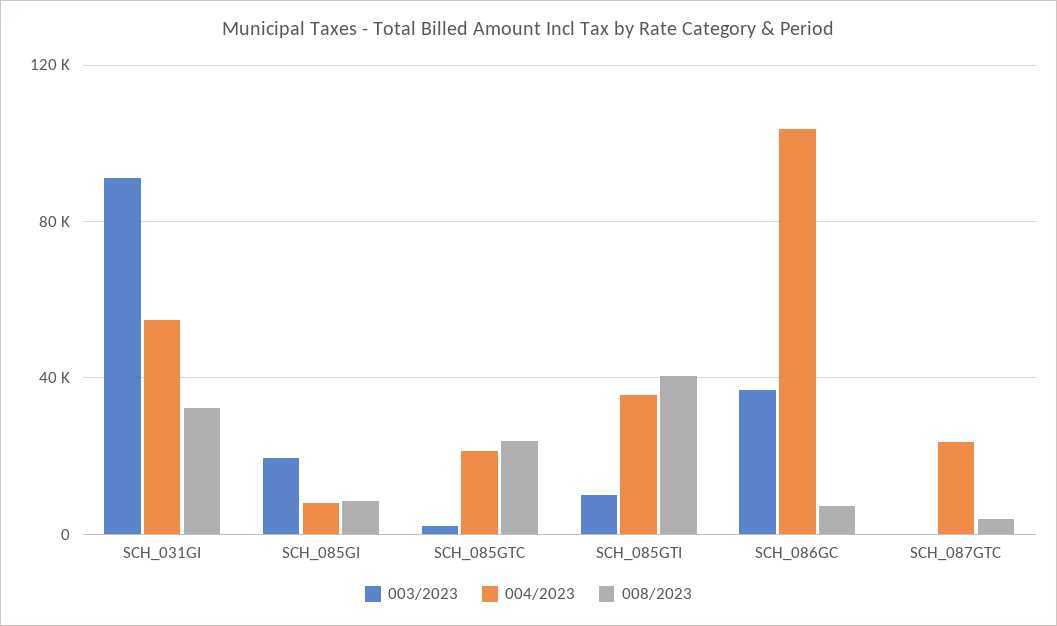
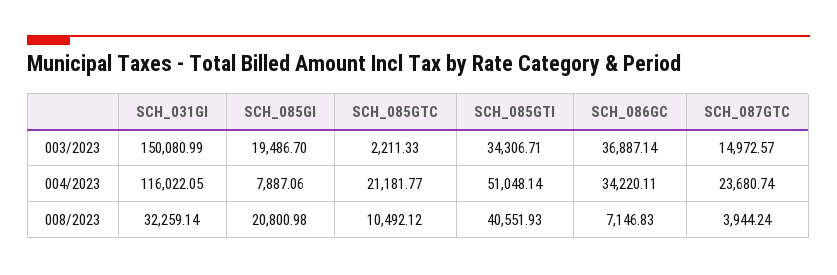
  {
    "003/2023": {
-     "SCH_031GI": 90000,
+     "SCH_031GI": 150080.99,
      "SCH_085GI": 19486.7,
      "SCH_085GTC": 2211.33,
-     "SCH_085GTI": 10000,
+     "SCH_085GTI": 34306.71,
      "SCH_086GC": 36887.14,
-     "SCH_087GTC": 0
+     "SCH_087GTC": 14972.57
    },
    "004/2023": {
-     "SCH_031GI": 55000,
+     "SCH_031GI": 116022.05,
      "SCH_085GI": 7887.06,
      "SCH_085GTC": 21181.77,
-     "SCH_085GTI": 35000,
+     "SCH_085GTI": 51048.14,
-     "SCH_086GC": 105000,
+     "SCH_086GC": 34220.11,
      "SCH_087GTC": 23680.74
    },
    "008/2023": {
      "SCH_031GI": 32259.14,
-     "SCH_085GI": 10000,
+     "SCH_085GI": 20800.98,
-     "SCH_085GTC": 25000,
+     "SCH_085GTC": 10492.12,
      "SCH_085GTI": 40551.93,
      "SCH_086GC": 7146.83,
      "SCH_087GTC": 3944.24
    }
  }

